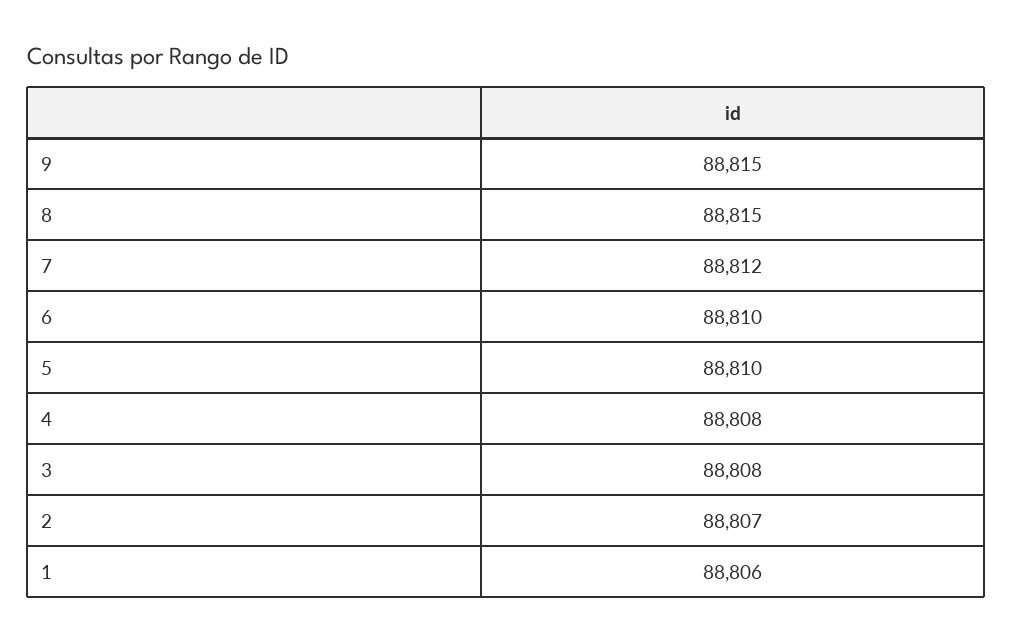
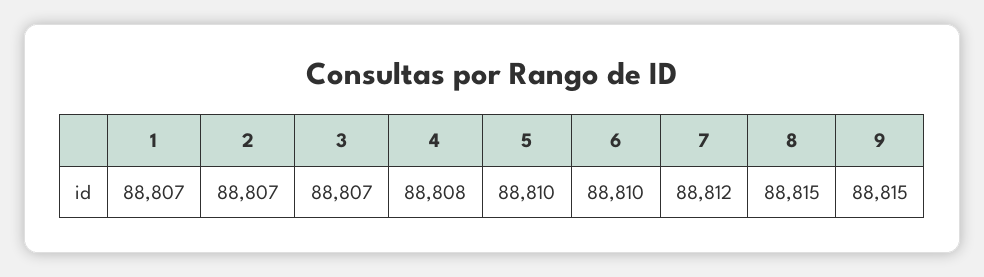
  {
    "9": 88815,
    "8": 88815,
    "7": 88812,
    "6": 88810,
    "5": 88810,
    "4": 88808,
-   "3": 88808,
+   "3": 88807,
    "2": 88807,
-   "1": 88806
+   "1": 88807
  }

